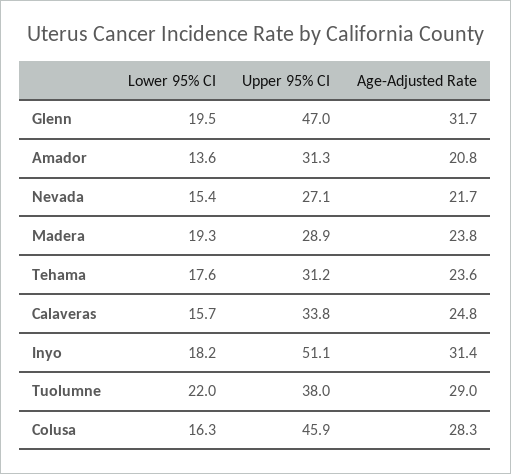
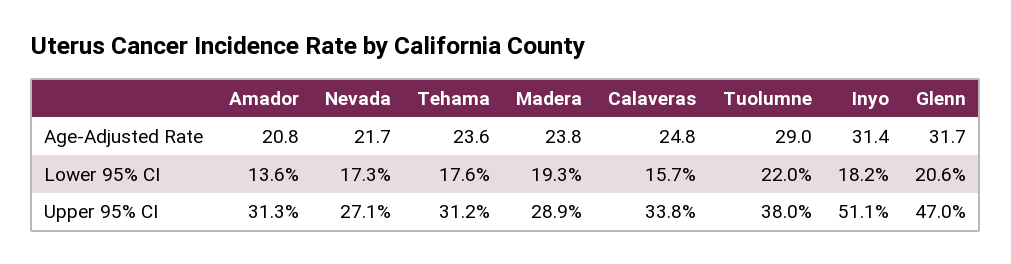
  {
    "Lower 95% CI": {
-     "Glenn": 19.5,
+     "Glenn": 20.6,
      "Amador": 13.6,
-     "Nevada": 15.4,
+     "Nevada": 17.3,
      "Madera": 19.3,
      "Tehama": 17.6,
      "Calaveras": 15.7,
      "Inyo": 18.2,
-     "Tuolumne": 22,
+     "Tuolumne": 22
-     "Colusa": 16.3
    },
    "Upper 95% CI": {
      "Glenn": 47,
      "Amador": 31.3,
      "Nevada": 27.1,
      "Madera": 28.9,
      "Tehama": 31.2,
      "Calaveras": 33.8,
      "Inyo": 51.1,
-     "Tuolumne": 38,
+     "Tuolumne": 38
-     "Colusa": 45.9
    },
    "Age-Adjusted Rate": {
      "Glenn": 31.7,
      "Amador": 20.8,
      "Nevada": 21.7,
      "Madera": 23.8,
      "Tehama": 23.6,
      "Calaveras": 24.8,
      "Inyo": 31.4,
-     "Tuolumne": 29,
+     "Tuolumne": 29
-     "Colusa": 28.3
    }
  }

